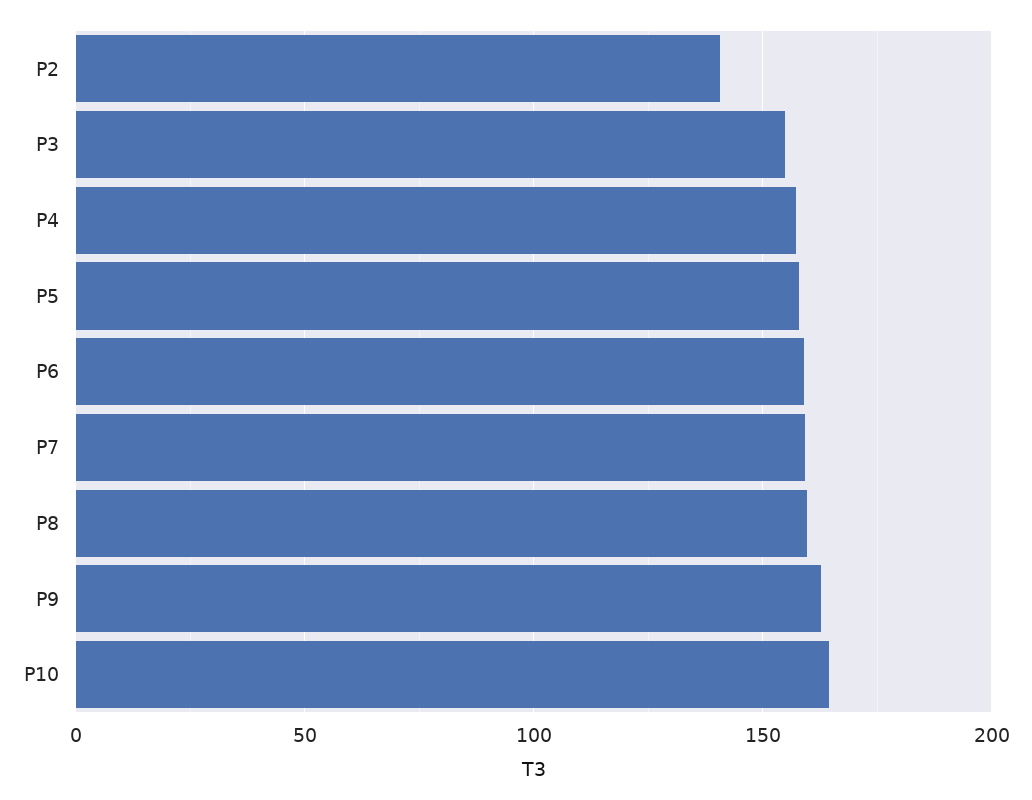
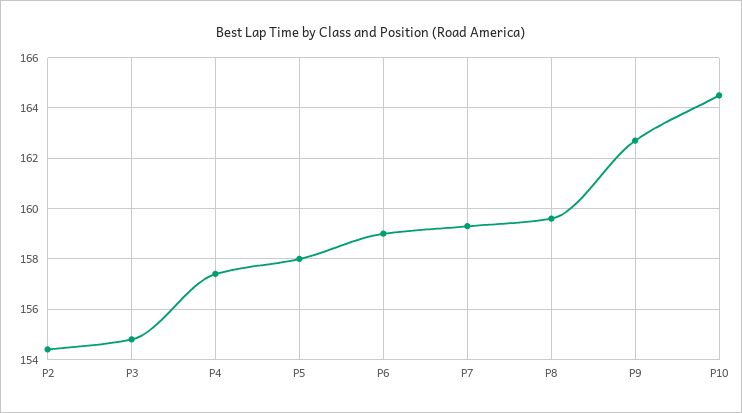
  {
-   "P2": 140,
+   "P2": 154.5,
    "P3": 155,
    "P4": 157.5,
    "P5": 158,
    "P6": 159,
    "P7": 159.5,
    "P8": 159.5,
    "P9": 162.5,
    "P10": 164.5
  }

